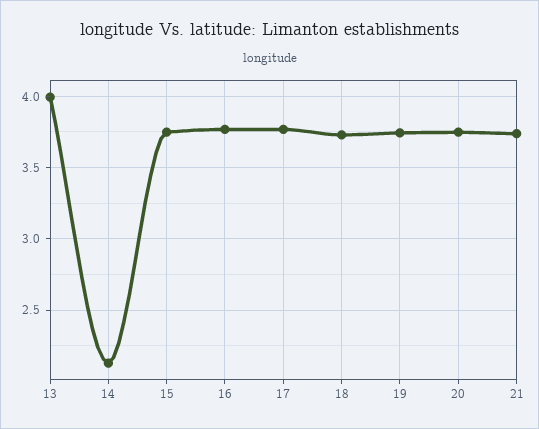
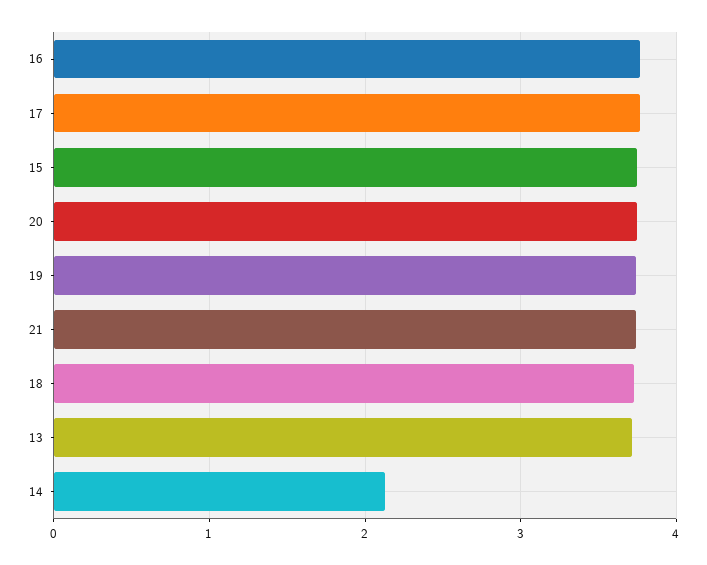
  {
-   "13": 4,
+   "13": 3.7,
    "14": 2.15,
    "15": 3.75,
    "16": 3.75,
    "17": 3.75,
    "18": 3.75,
    "19": 3.75,
    "20": 3.75,
    "21": 3.75
  }

